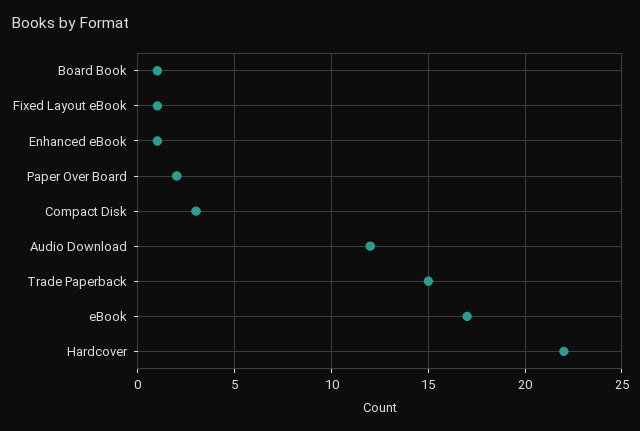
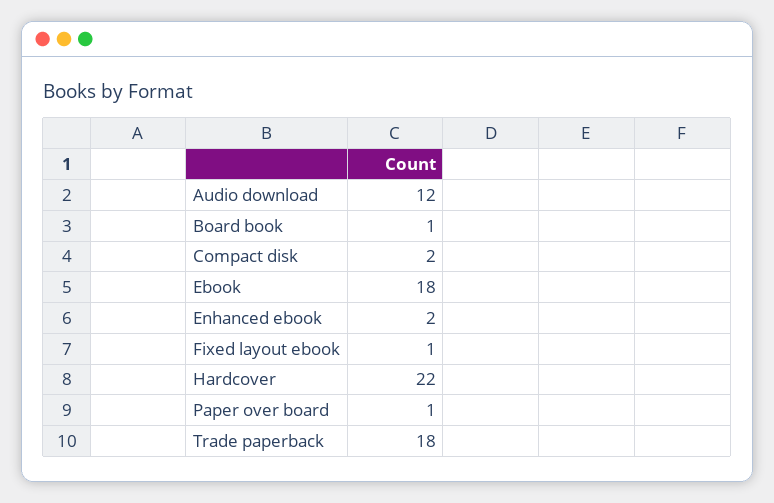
  {
    "Board Book": 1,
    "Fixed Layout eBook": 1,
-   "Enhanced eBook": 1,
+   "Enhanced eBook": 2,
-   "Paper Over Board": 2,
+   "Paper Over Board": 1,
-   "Compact Disk": 3,
+   "Compact Disk": 2,
    "Audio Download": 12,
-   "Trade Paperback": 15,
+   "Trade Paperback": 18,
-   "eBook": 17,
+   "eBook": 18,
    "Hardcover": 22
  }

